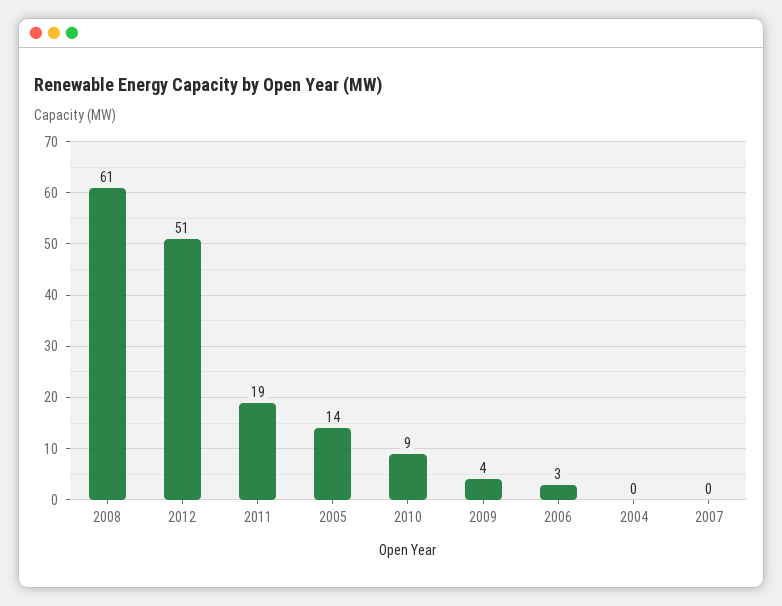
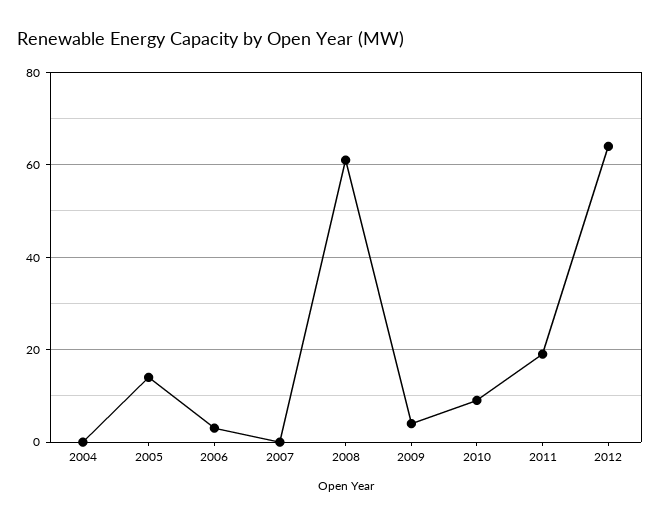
  {
    "2008": 61,
-   "2012": 51,
+   "2012": 65,
    "2011": 19,
    "2005": 14,
    "2010": 9,
    "2009": 4,
    "2006": 3,
    "2004": 0,
    "2007": 0
  }

